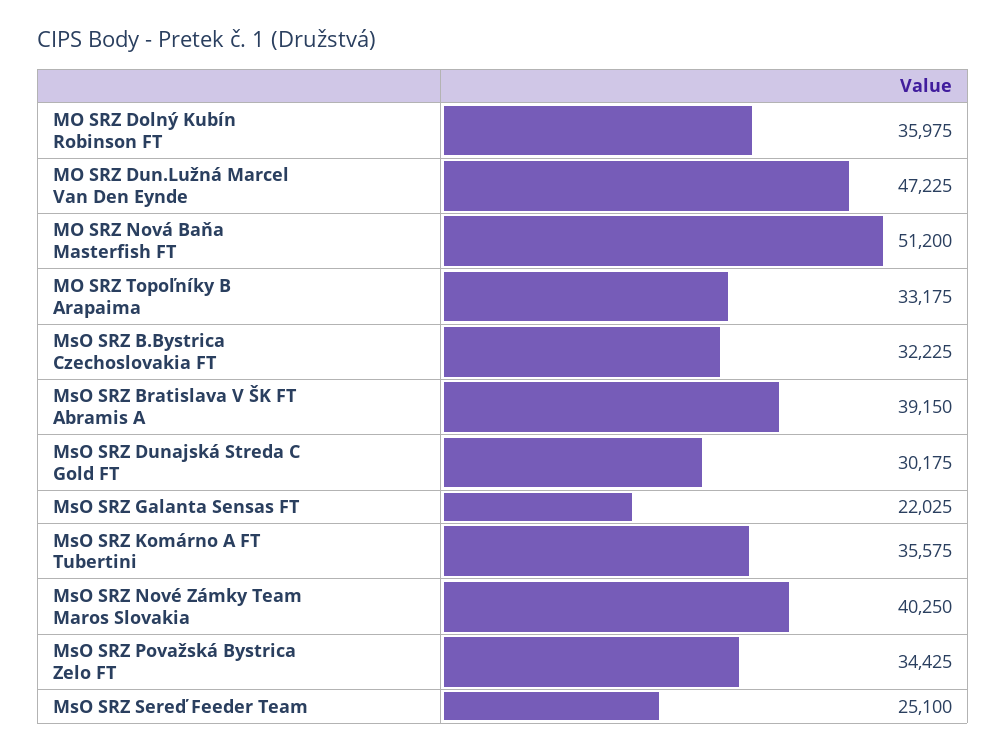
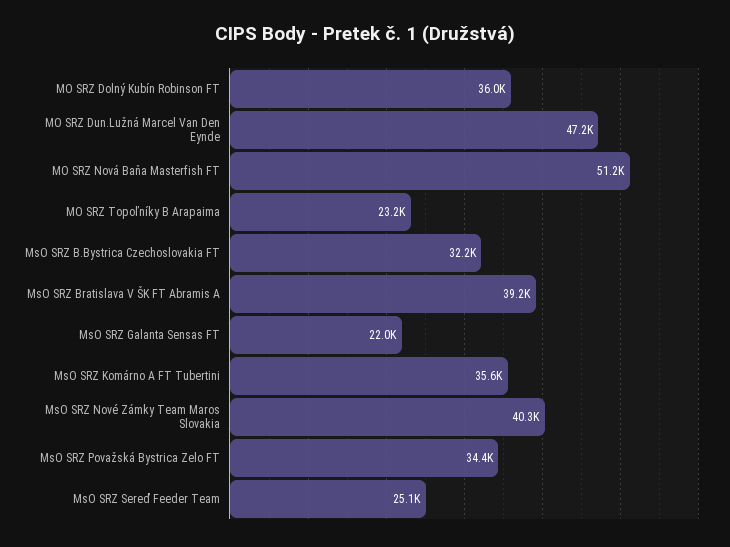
  {
    "MO SRZ Dolný Kubín Robinson FT": 35975,
    "MO SRZ Dun.Lužná Marcel Van Den Eynde": 47225,
    "MO SRZ Nová Baňa Masterfish FT": 51200,
-   "MO SRZ Topoľníky B Arapaima": 33175,
+   "MO SRZ Topoľníky B Arapaima": 23200,
    "MsO SRZ B.Bystrica Czechoslovakia FT": 32225,
    "MsO SRZ Bratislava V ŠK FT Abramis A": 39150,
-   "MsO SRZ Dunajská Streda C Gold FT": 30175,
    "MsO SRZ Galanta Sensas FT": 22025,
    "MsO SRZ Komárno A FT Tubertini": 35575,
    "MsO SRZ Nové Zámky Team Maros Slovakia": 40250,
    "MsO SRZ Považská Bystrica Zelo FT": 34425,
    "MsO SRZ Sereď Feeder Team": 25100
  }

